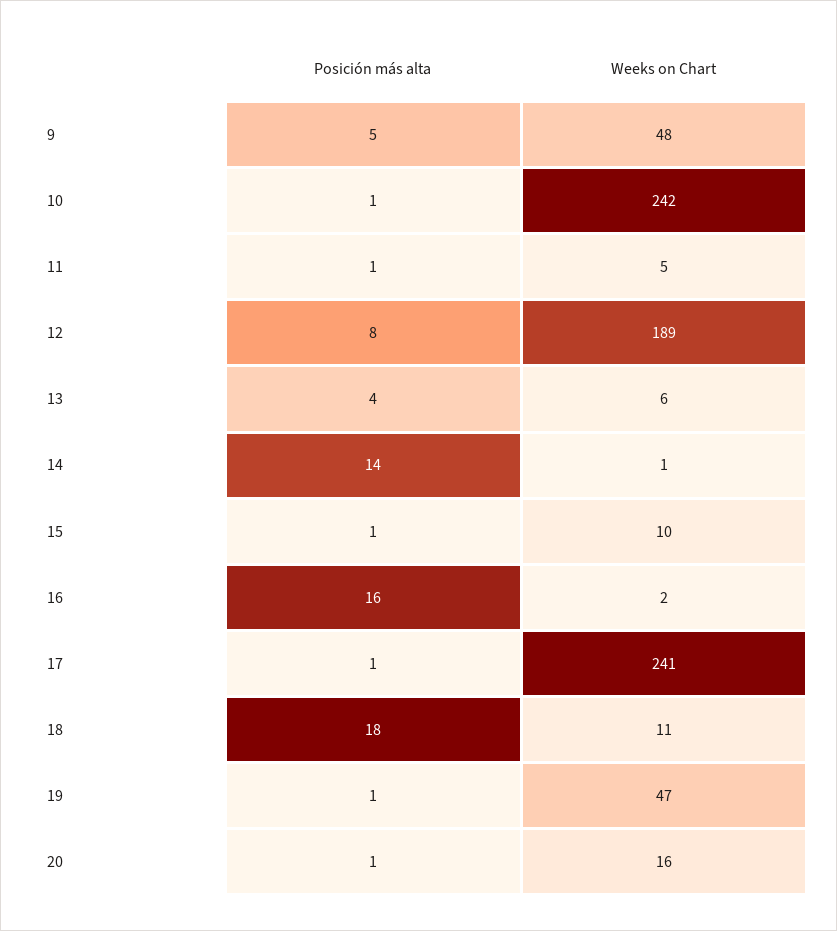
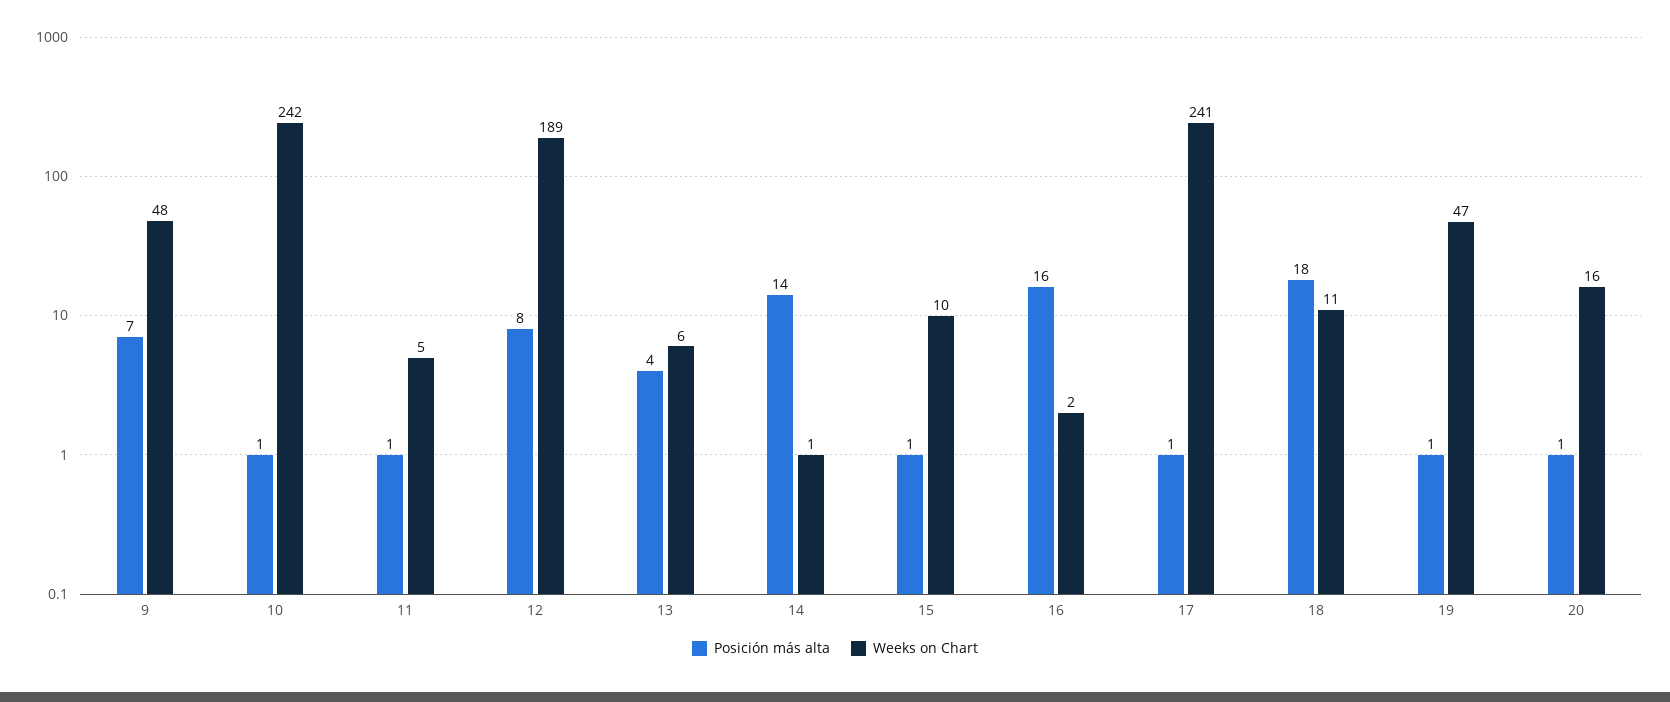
  {
    "Posición más alta": {
-     "9": 5,
+     "9": 7,
      "10": 1,
      "11": 1,
      "12": 8,
      "13": 4,
      "14": 14,
      "15": 1,
      "16": 16,
      "17": 1,
      "18": 18,
      "19": 1,
      "20": 1
    },
    "Weeks on Chart": {
      "9": 48,
      "10": 242,
      "11": 5,
      "12": 189,
      "13": 6,
      "14": 1,
      "15": 10,
      "16": 2,
      "17": 241,
      "18": 11,
      "19": 47,
      "20": 16
    }
  }

